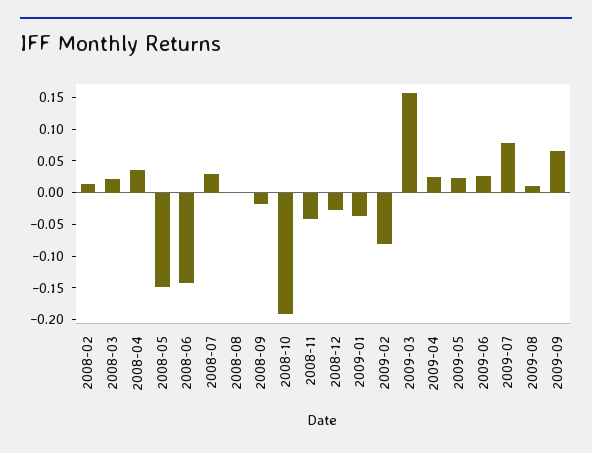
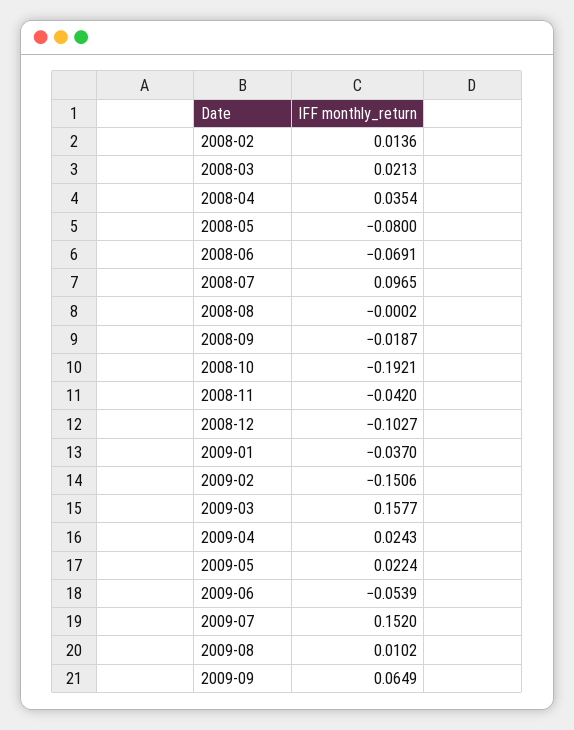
  {
    "2008-02": 0.0136,
    "2008-03": 0.0213,
    "2008-04": 0.0354,
-   "2008-05": -0.15,
+   "2008-05": -0.08,
-   "2008-06": -0.15,
+   "2008-06": -0.0691,
-   "2008-07": 0.025,
+   "2008-07": 0.0965,
    "2008-08": -0.0002,
    "2008-09": -0.0187,
    "2008-10": -0.1921,
    "2008-11": -0.042,
-   "2008-12": -0.025,
+   "2008-12": -0.1027,
    "2009-01": -0.037,
-   "2009-02": -0.075,
+   "2009-02": -0.1506,
    "2009-03": 0.1577,
    "2009-04": 0.0243,
    "2009-05": 0.0224,
-   "2009-06": 0.025,
+   "2009-06": -0.0539,
-   "2009-07": 0.075,
+   "2009-07": 0.152,
    "2009-08": 0.0102,
    "2009-09": 0.0649
  }

